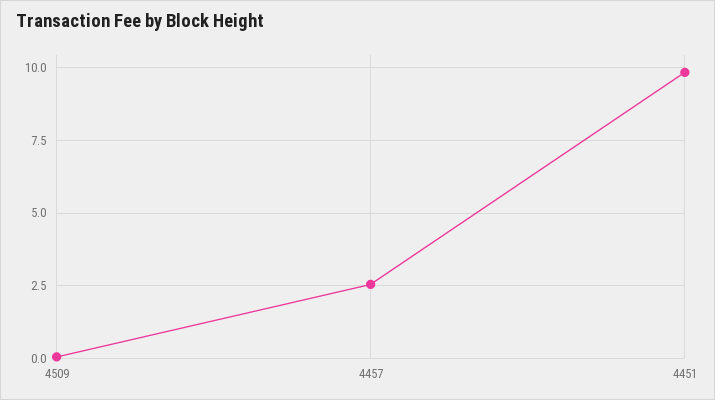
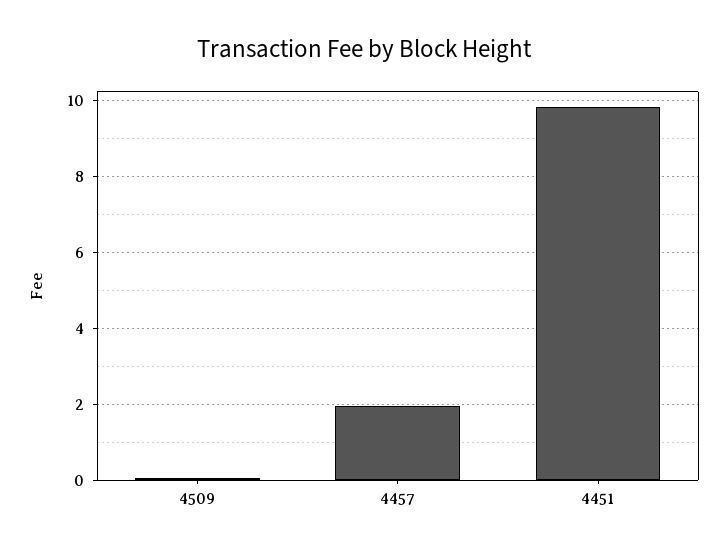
  {
    "4509": 0,
-   "4457": 2.5,
+   "4457": 2,
    "4451": 9.8
  }

